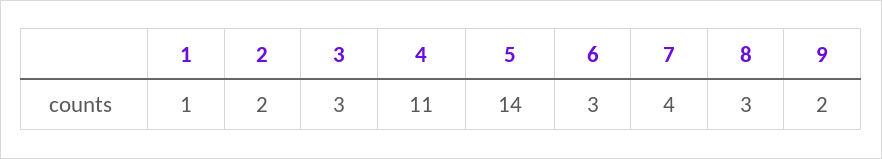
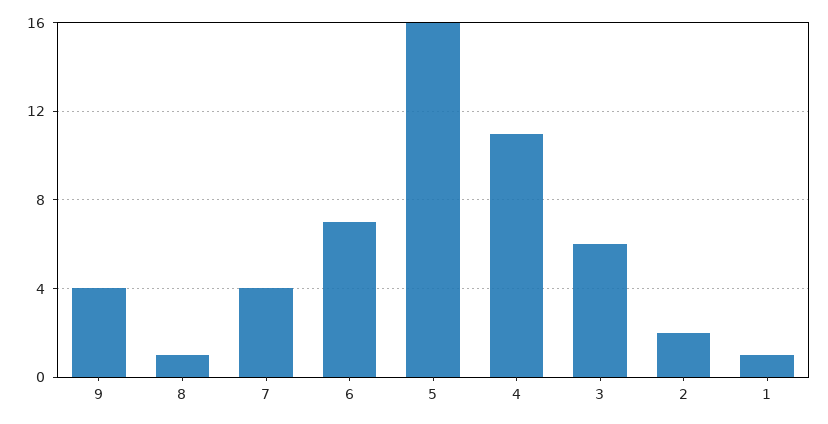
  {
    "1": 1,
    "2": 2,
-   "3": 3,
+   "3": 6,
    "4": 11,
-   "5": 14,
+   "5": 16,
-   "6": 3,
+   "6": 7,
    "7": 4,
-   "8": 3,
+   "8": 1,
-   "9": 2
+   "9": 4
  }

